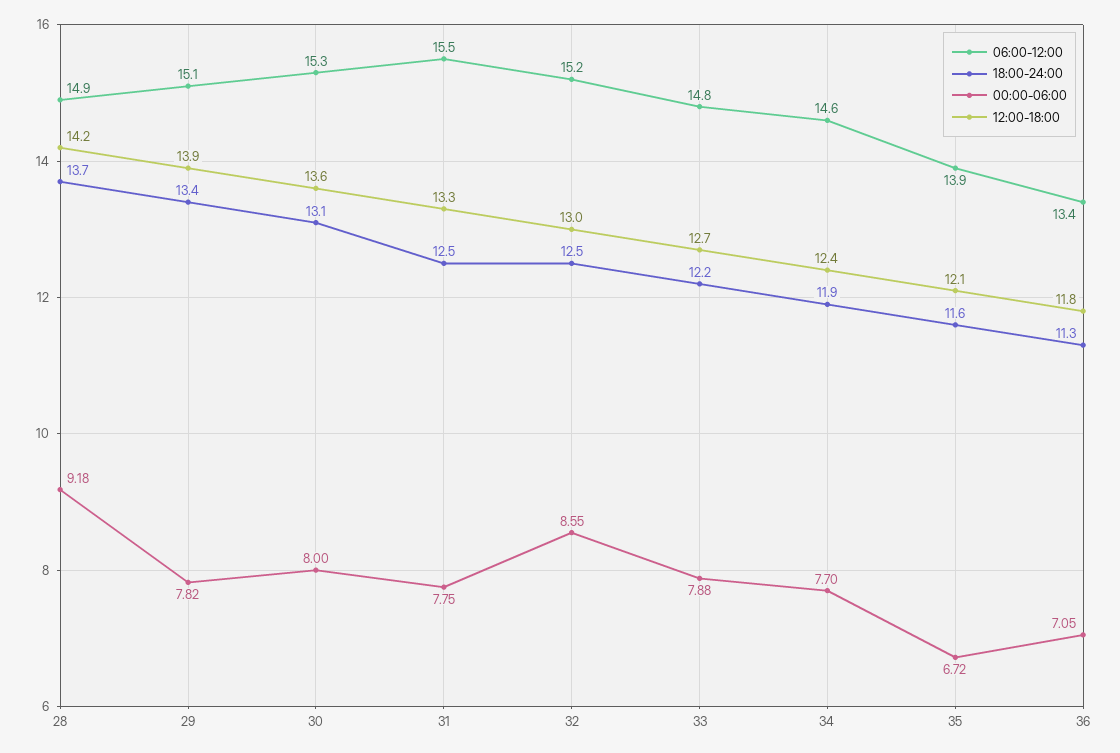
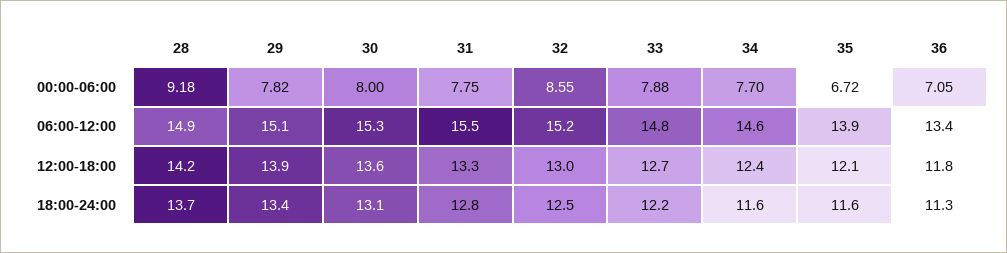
  {
    "06:00-12:00": {
      "28": 14.9,
      "29": 15.1,
      "30": 15.3,
      "31": 15.5,
      "32": 15.2,
      "33": 14.8,
      "34": 14.6,
      "35": 13.9,
      "36": 13.4
    },
    "18:00-24:00": {
      "28": 13.7,
      "29": 13.4,
      "30": 13.1,
-     "31": 12.5,
+     "31": 12.8,
      "32": 12.5,
      "33": 12.2,
-     "34": 11.9,
+     "34": 11.6,
      "35": 11.6,
      "36": 11.3
    },
    "00:00-06:00": {
      "28": 9.18,
      "29": 7.82,
      "30": 8,
      "31": 7.75,
      "32": 8.55,
      "33": 7.88,
      "34": 7.7,
      "35": 6.72,
      "36": 7.05
    },
    "12:00-18:00": {
      "28": 14.2,
      "29": 13.9,
      "30": 13.6,
      "31": 13.3,
      "32": 13,
      "33": 12.7,
      "34": 12.4,
      "35": 12.1,
      "36": 11.8
    }
  }

